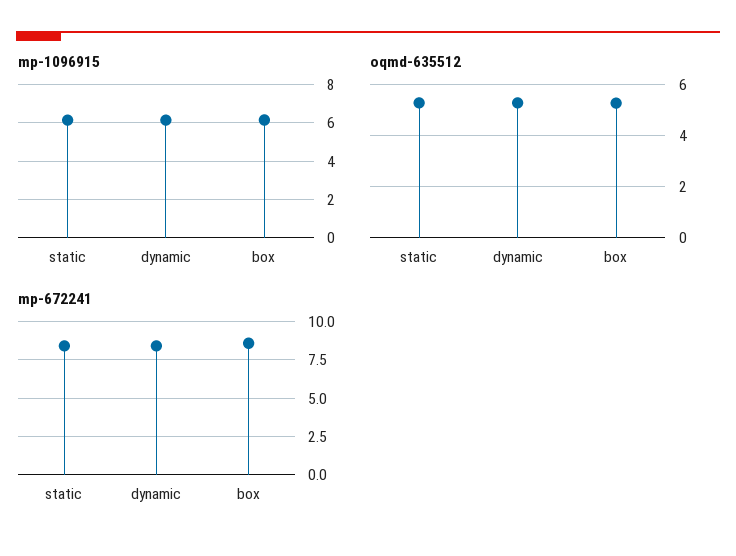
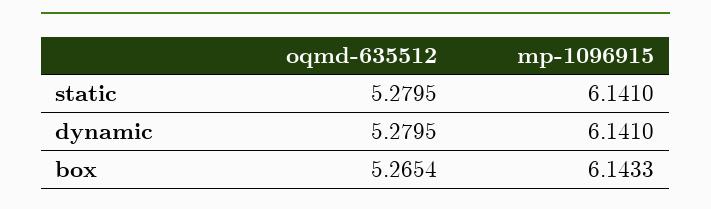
  {
    "mp-1096915": {
      "static": 6.141,
      "dynamic": 6.141,
      "box": 6.1433
    },
    "oqmd-635512": {
      "static": 5.2795,
      "dynamic": 5.2795,
      "box": 5.2654
-   },
+   }
-   "mp-672241": {
-     "static": 8.5,
-     "dynamic": 8.5,
-     "box": 8.5
-   }
  }

